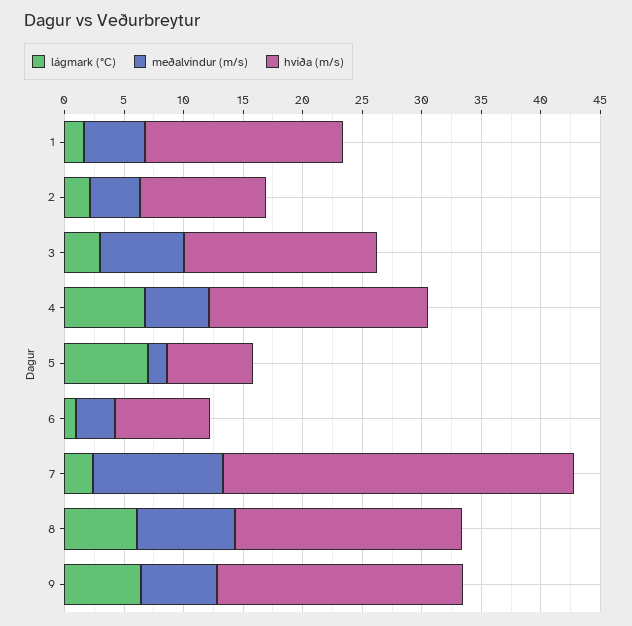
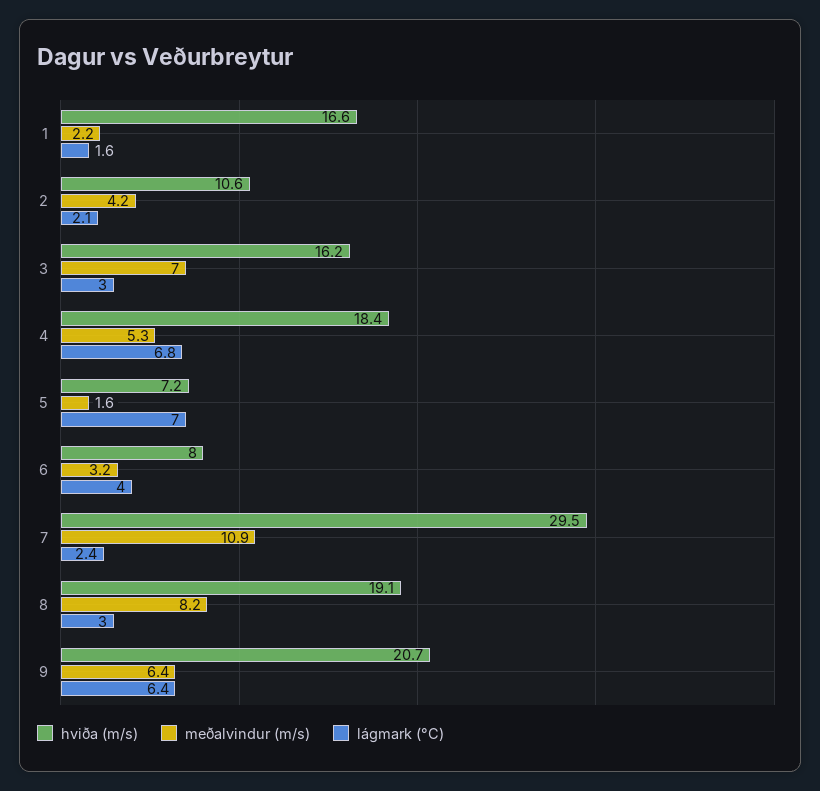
  {
    "lágmark (°C)": {
      "1": 1.6,
      "2": 2.1,
      "3": 3,
      "4": 6.8,
      "5": 7,
-     "6": 1,
+     "6": 4,
      "7": 2.4,
-     "8": 6,
+     "8": 3,
      "9": 6.4
    },
    "meðalvindur (m/s)": {
-     "1": 5,
+     "1": 2.2,
      "2": 4.2,
      "3": 7,
      "4": 5.3,
      "5": 1.6,
      "6": 3.2,
      "7": 10.9,
      "8": 8.2,
      "9": 6.4
    },
    "hviða (m/s)": {
      "1": 16.6,
      "2": 10.6,
      "3": 16.2,
      "4": 18.4,
      "5": 7.2,
      "6": 8,
      "7": 29.5,
      "8": 19.1,
      "9": 20.7
    }
  }

